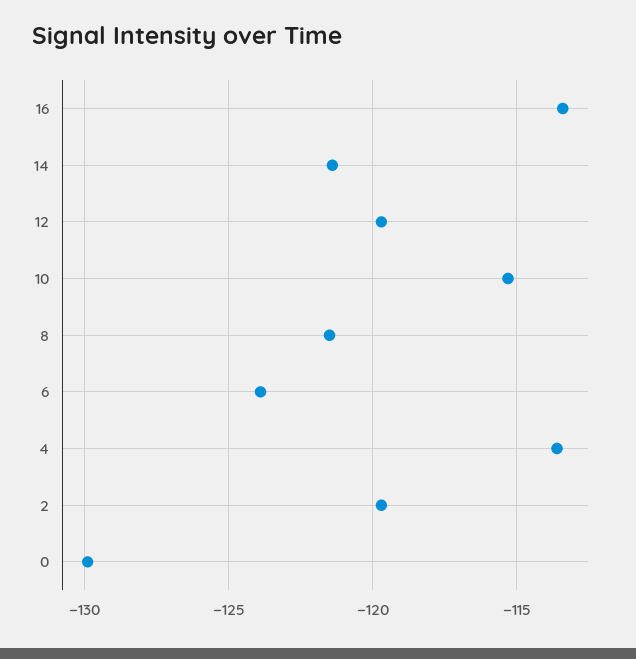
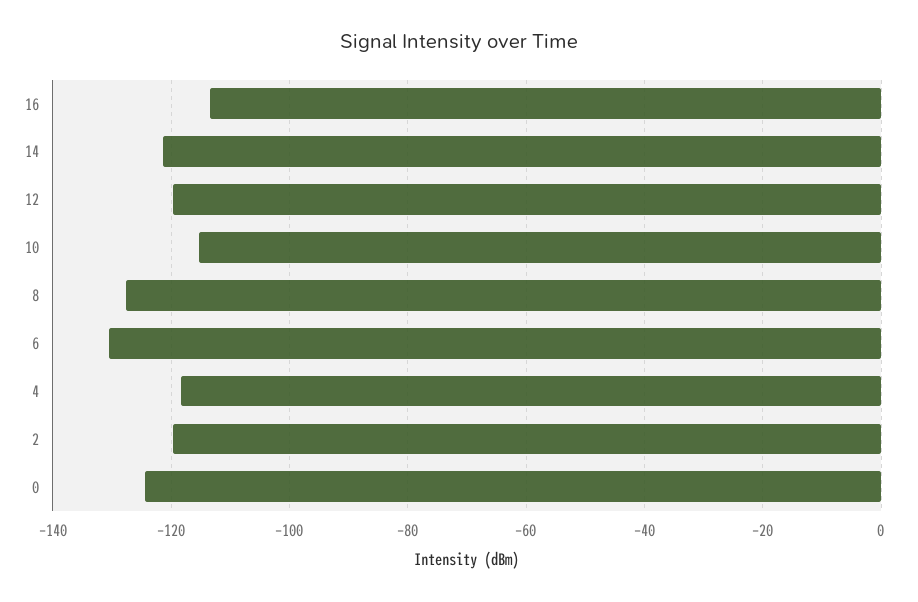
  {
    "16": -113.5,
    "14": -121.5,
    "12": -119.5,
    "10": -115.5,
-   "8": -121.5,
+   "8": -128,
-   "6": -124,
+   "6": -130,
-   "4": -113.5,
+   "4": -118,
    "2": -119.5,
-   "0": -130
+   "0": -124
  }

